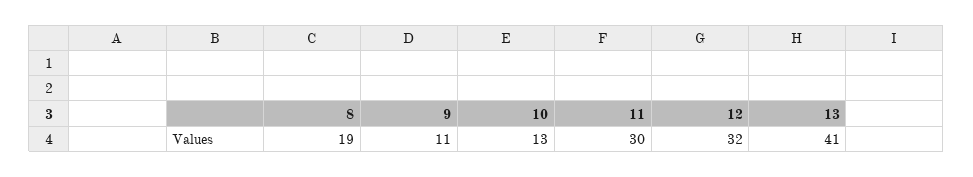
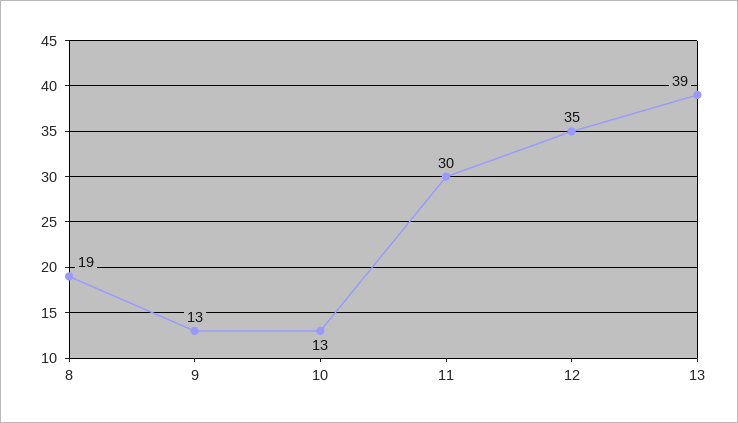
  {
    "8": 19,
-   "9": 11,
+   "9": 13,
    "10": 13,
    "11": 30,
-   "12": 32,
+   "12": 35,
-   "13": 41
+   "13": 39
  }

